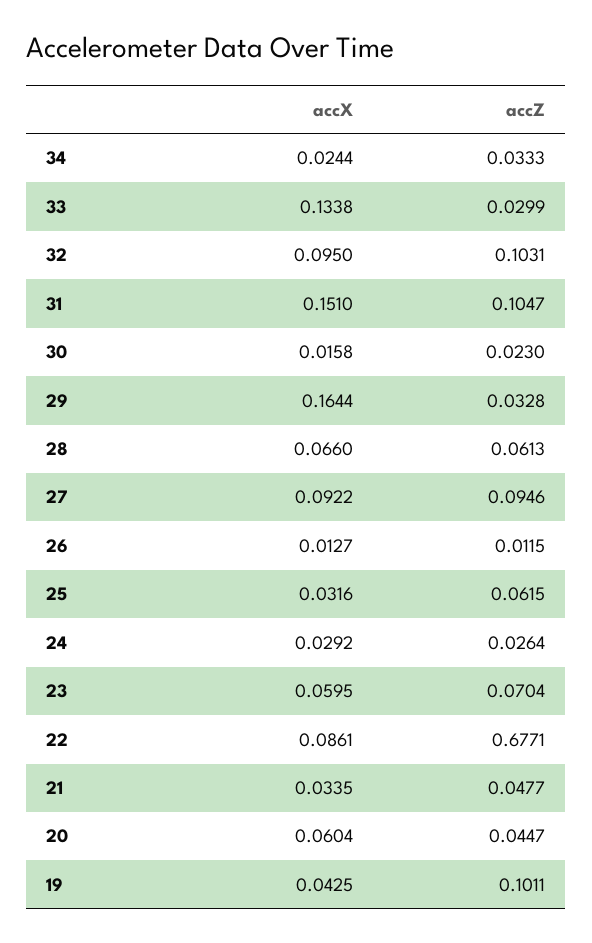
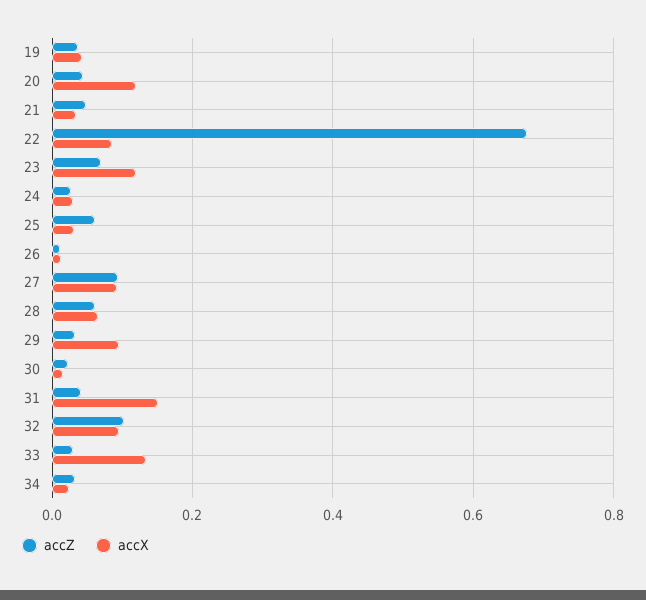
  {
    "accX": {
      "34": 0.0244,
      "33": 0.1338,
      "32": 0.095,
      "31": 0.151,
      "30": 0.0158,
-     "29": 0.1644,
+     "29": 0.1,
      "28": 0.066,
      "27": 0.0922,
      "26": 0.0127,
      "25": 0.0316,
      "24": 0.0292,
-     "23": 0.0595,
+     "23": 0.12,
      "22": 0.0861,
      "21": 0.0335,
-     "20": 0.0604,
+     "20": 0.12,
      "19": 0.0425
    },
    "accZ": {
      "34": 0.0333,
      "33": 0.0299,
      "32": 0.1031,
-     "31": 0.1047,
+     "31": 0.04,
      "30": 0.023,
      "29": 0.0328,
      "28": 0.0613,
      "27": 0.0946,
      "26": 0.0115,
      "25": 0.0615,
      "24": 0.0264,
      "23": 0.0704,
      "22": 0.6771,
      "21": 0.0477,
      "20": 0.0447,
-     "19": 0.1011
+     "19": 0.04
    }
  }

